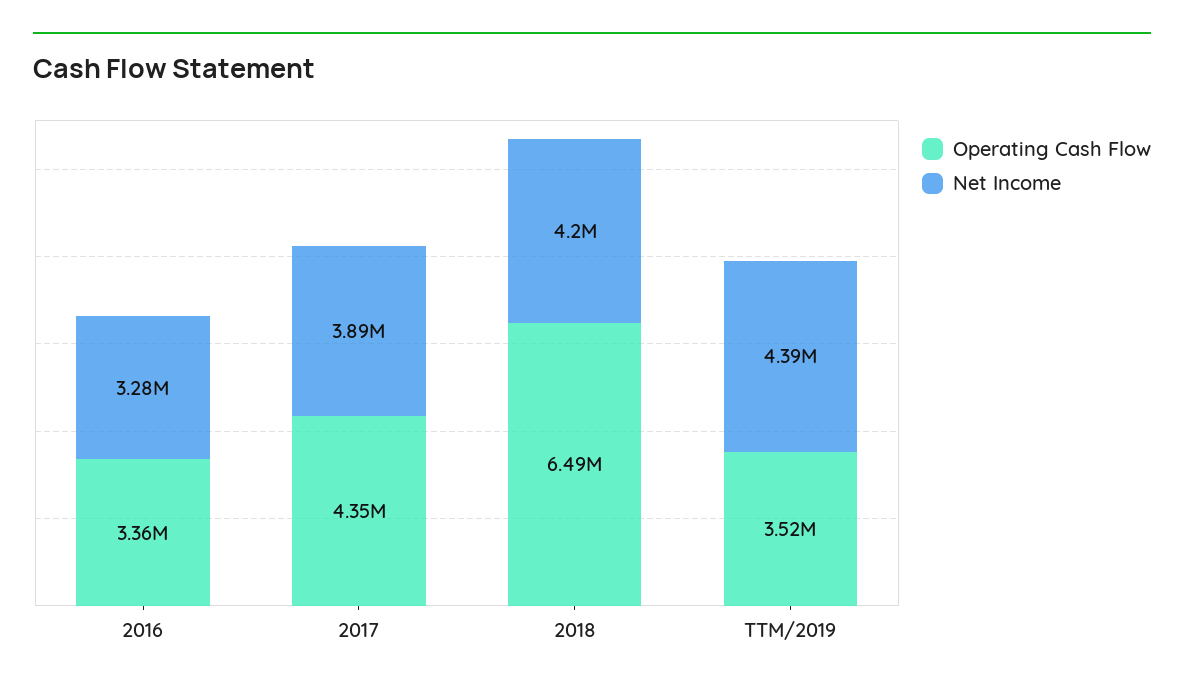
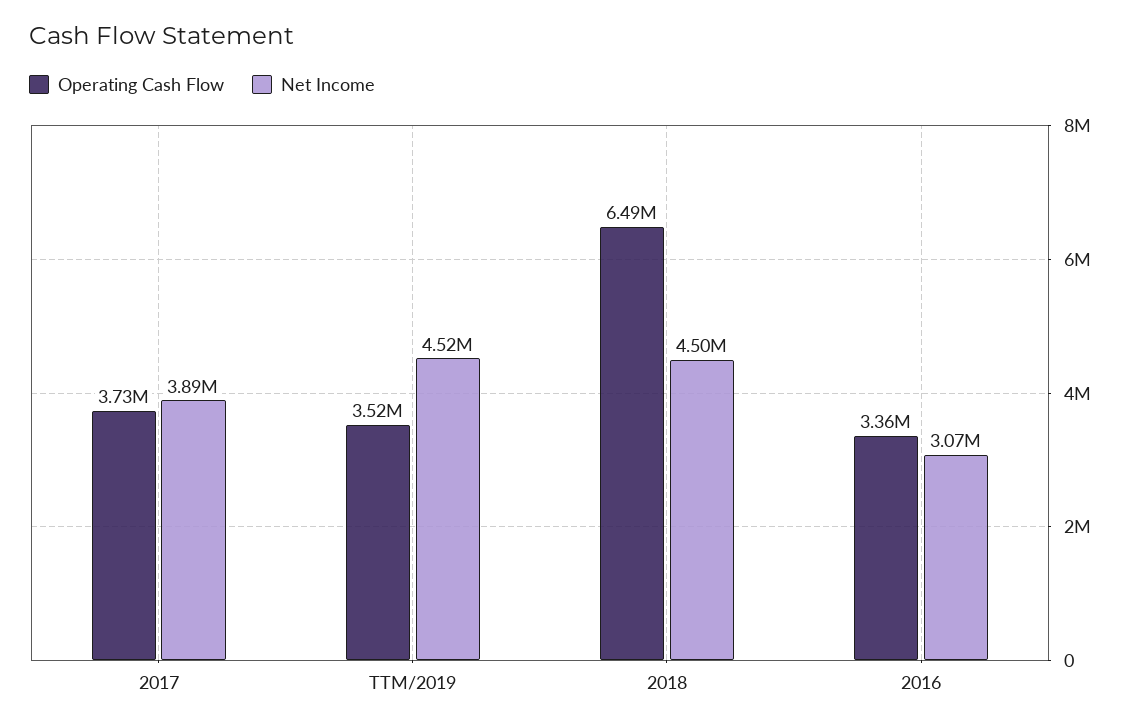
  {
    "Operating Cash Flow": {
      "2016": 3360000,
-     "2017": 4350000,
+     "2017": 3730000,
      "2018": 6490000,
      "TTM/2019": 3520000
    },
    "Net Income": {
-     "2016": 3280000,
+     "2016": 3070000,
      "2017": 3890000,
-     "2018": 4200000,
+     "2018": 4500000,
-     "TTM/2019": 4390000
+     "TTM/2019": 4520000
    }
  }

